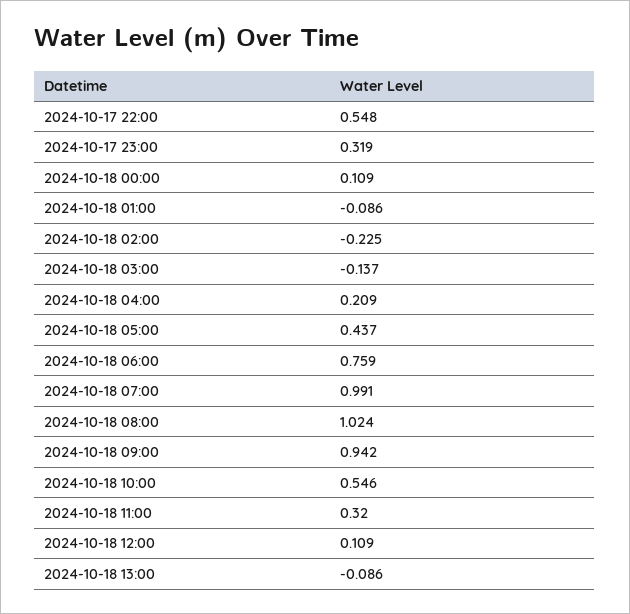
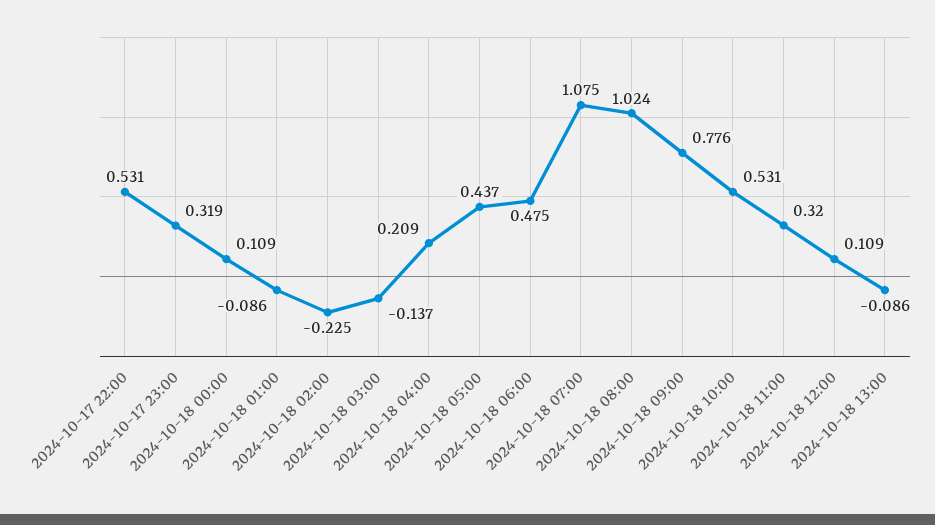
  {
-   "2024-10-17 22:00": 0.548,
+   "2024-10-17 22:00": 0.531,
    "2024-10-17 23:00": 0.319,
    "2024-10-18 00:00": 0.109,
    "2024-10-18 01:00": -0.086,
    "2024-10-18 02:00": -0.225,
    "2024-10-18 03:00": -0.137,
    "2024-10-18 04:00": 0.209,
    "2024-10-18 05:00": 0.437,
-   "2024-10-18 06:00": 0.759,
+   "2024-10-18 06:00": 0.475,
-   "2024-10-18 07:00": 0.991,
+   "2024-10-18 07:00": 1.075,
    "2024-10-18 08:00": 1.024,
-   "2024-10-18 09:00": 0.942,
+   "2024-10-18 09:00": 0.776,
-   "2024-10-18 10:00": 0.546,
+   "2024-10-18 10:00": 0.531,
    "2024-10-18 11:00": 0.32,
    "2024-10-18 12:00": 0.109,
    "2024-10-18 13:00": -0.086
  }

